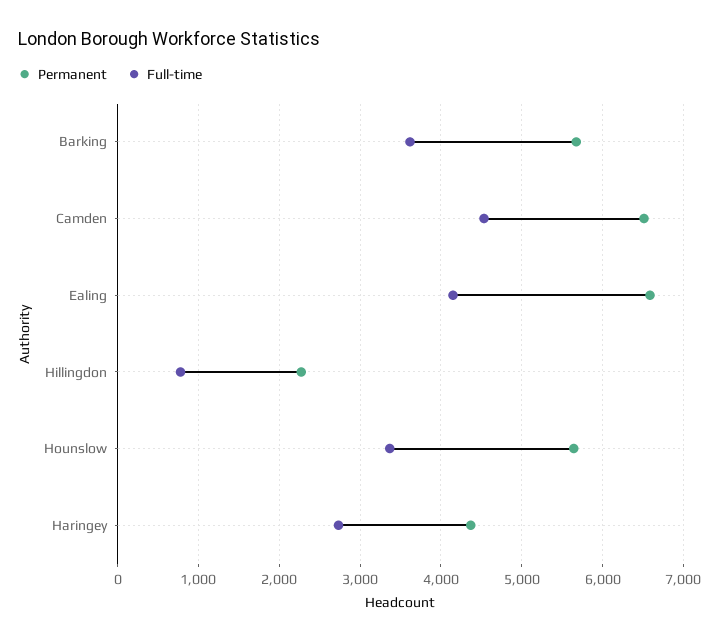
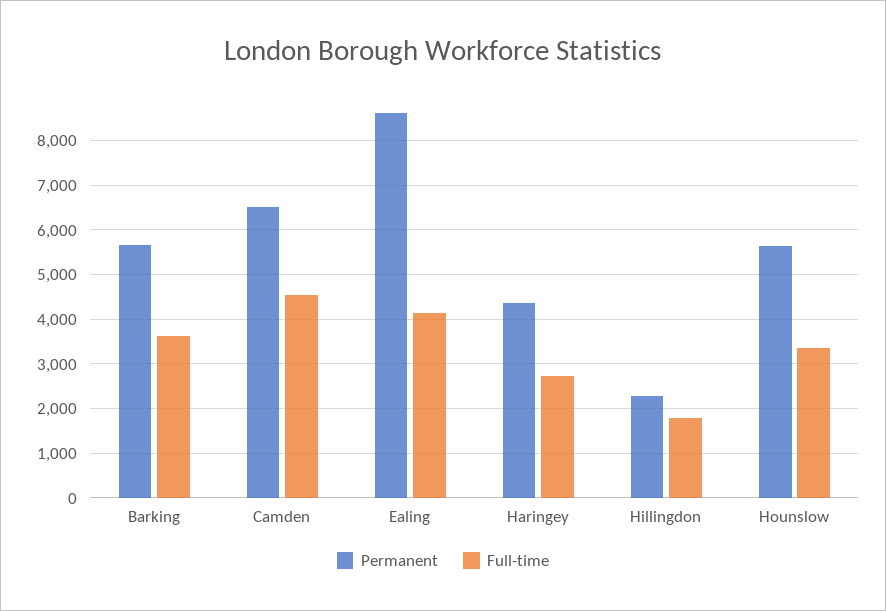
  {
    "Permanent": {
      "Barking": 5700,
      "Camden": 6500,
-     "Ealing": 6600,
+     "Ealing": 8600,
      "Hillingdon": 2300,
      "Hounslow": 5600,
      "Haringey": 4400
    },
    "Full-time": {
      "Barking": 3600,
      "Camden": 4500,
      "Ealing": 4200,
-     "Hillingdon": 800,
+     "Hillingdon": 1800,
      "Hounslow": 3400,
      "Haringey": 2700
    }
  }

